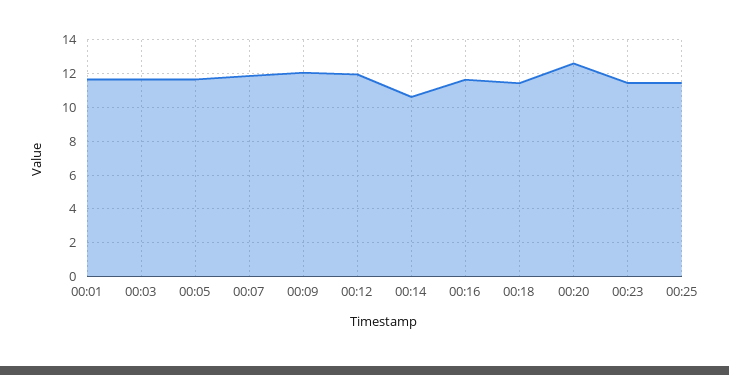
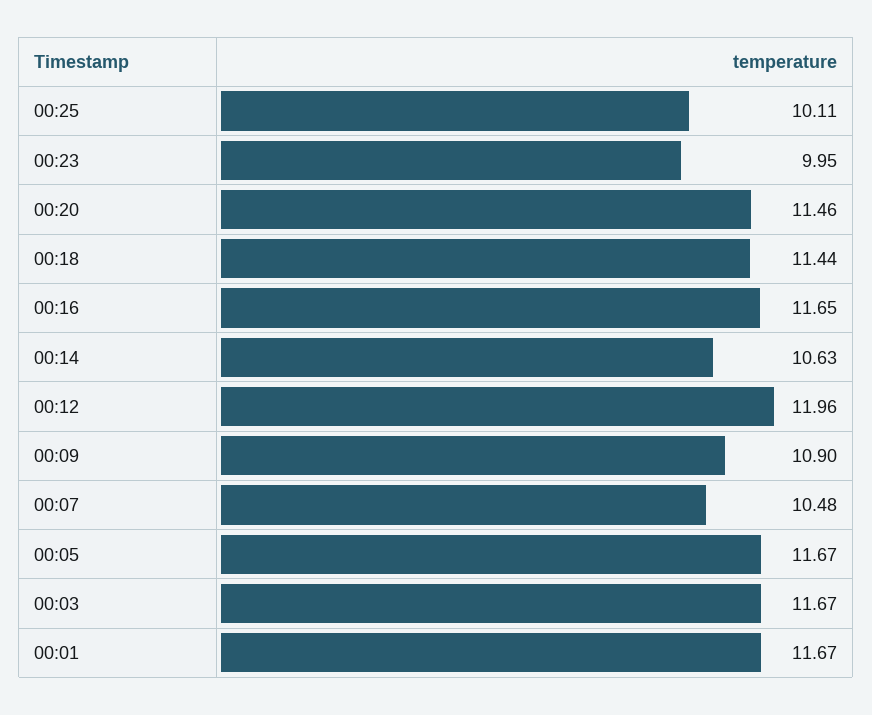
  {
    "00:01": 11.67,
    "00:03": 11.67,
    "00:05": 11.67,
-   "00:07": 12,
+   "00:07": 10.48,
-   "00:09": 12,
+   "00:09": 10.9,
    "00:12": 11.96,
    "00:14": 10.63,
    "00:16": 11.65,
    "00:18": 11.44,
-   "00:20": 12.5,
+   "00:20": 11.46,
-   "00:23": 11.5,
+   "00:23": 9.95,
-   "00:25": 11.5
+   "00:25": 10.11
  }

